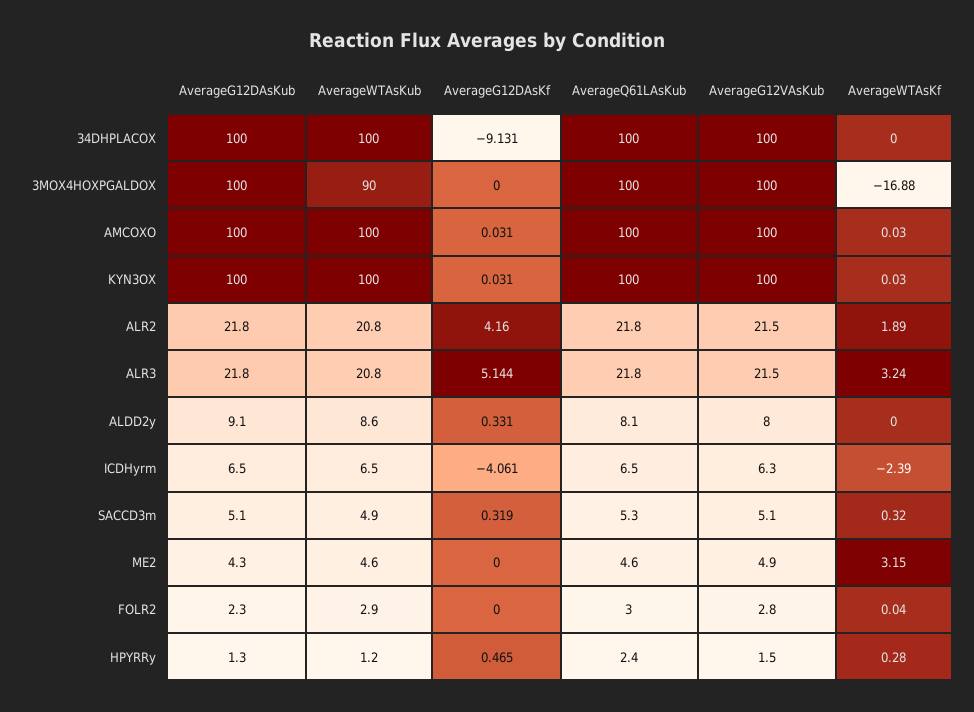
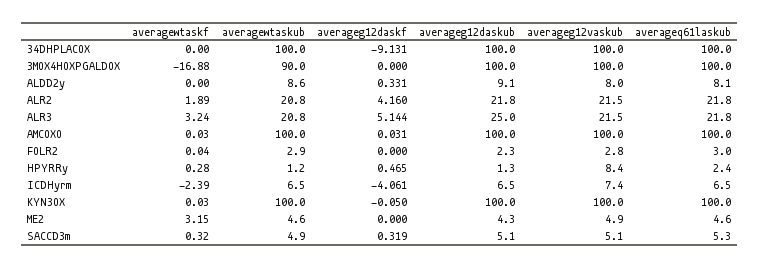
  {
    "AverageG12DAsKub": {
      "34DHPLACOX": 100,
      "3MOX4HOXPGALDOX": 100,
      "AMCOXO": 100,
      "KYN3OX": 100,
      "ALR2": 21.8,
-     "ALR3": 21.8,
+     "ALR3": 25,
      "ALDD2y": 9.1,
      "ICDHyrm": 6.5,
      "SACCD3m": 5.1,
      "ME2": 4.3,
      "FOLR2": 2.3,
      "HPYRRy": 1.3
    },
    "AverageWTAsKub": {
      "34DHPLACOX": 100,
      "3MOX4HOXPGALDOX": 90,
      "AMCOXO": 100,
      "KYN3OX": 100,
      "ALR2": 20.8,
      "ALR3": 20.8,
      "ALDD2y": 8.6,
      "ICDHyrm": 6.5,
      "SACCD3m": 4.9,
      "ME2": 4.6,
      "FOLR2": 2.9,
      "HPYRRy": 1.2
    },
    "AverageG12DAsKf": {
      "34DHPLACOX": -9.131,
      "3MOX4HOXPGALDOX": 0,
      "AMCOXO": 0.031,
-     "KYN3OX": 0.031,
+     "KYN3OX": -0.05,
      "ALR2": 4.16,
      "ALR3": 5.144,
      "ALDD2y": 0.331,
      "ICDHyrm": -4.061,
      "SACCD3m": 0.319,
      "ME2": 0,
      "FOLR2": 0,
      "HPYRRy": 0.465
    },
    "AverageQ61LAsKub": {
      "34DHPLACOX": 100,
      "3MOX4HOXPGALDOX": 100,
      "AMCOXO": 100,
      "KYN3OX": 100,
      "ALR2": 21.8,
      "ALR3": 21.8,
      "ALDD2y": 8.1,
      "ICDHyrm": 6.5,
      "SACCD3m": 5.3,
      "ME2": 4.6,
      "FOLR2": 3,
      "HPYRRy": 2.4
    },
    "AverageG12VAsKub": {
      "34DHPLACOX": 100,
      "3MOX4HOXPGALDOX": 100,
      "AMCOXO": 100,
      "KYN3OX": 100,
      "ALR2": 21.5,
      "ALR3": 21.5,
      "ALDD2y": 8,
-     "ICDHyrm": 6.3,
+     "ICDHyrm": 7.4,
      "SACCD3m": 5.1,
      "ME2": 4.9,
      "FOLR2": 2.8,
-     "HPYRRy": 1.5
+     "HPYRRy": 8.4
    },
    "AverageWTAsKf": {
      "34DHPLACOX": 0,
      "3MOX4HOXPGALDOX": -16.88,
      "AMCOXO": 0.03,
      "KYN3OX": 0.03,
      "ALR2": 1.89,
      "ALR3": 3.24,
      "ALDD2y": 0,
      "ICDHyrm": -2.39,
      "SACCD3m": 0.32,
      "ME2": 3.15,
      "FOLR2": 0.04,
      "HPYRRy": 0.28
    }
  }

